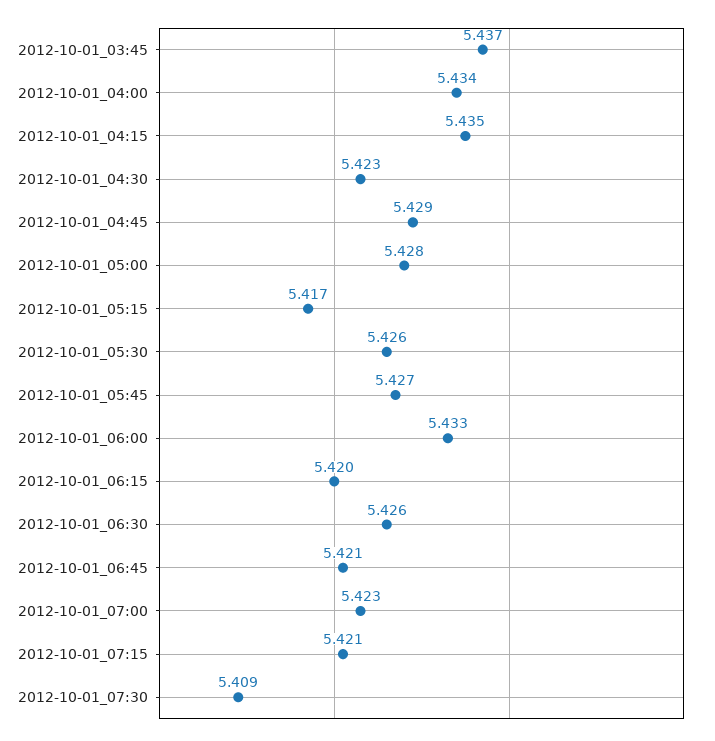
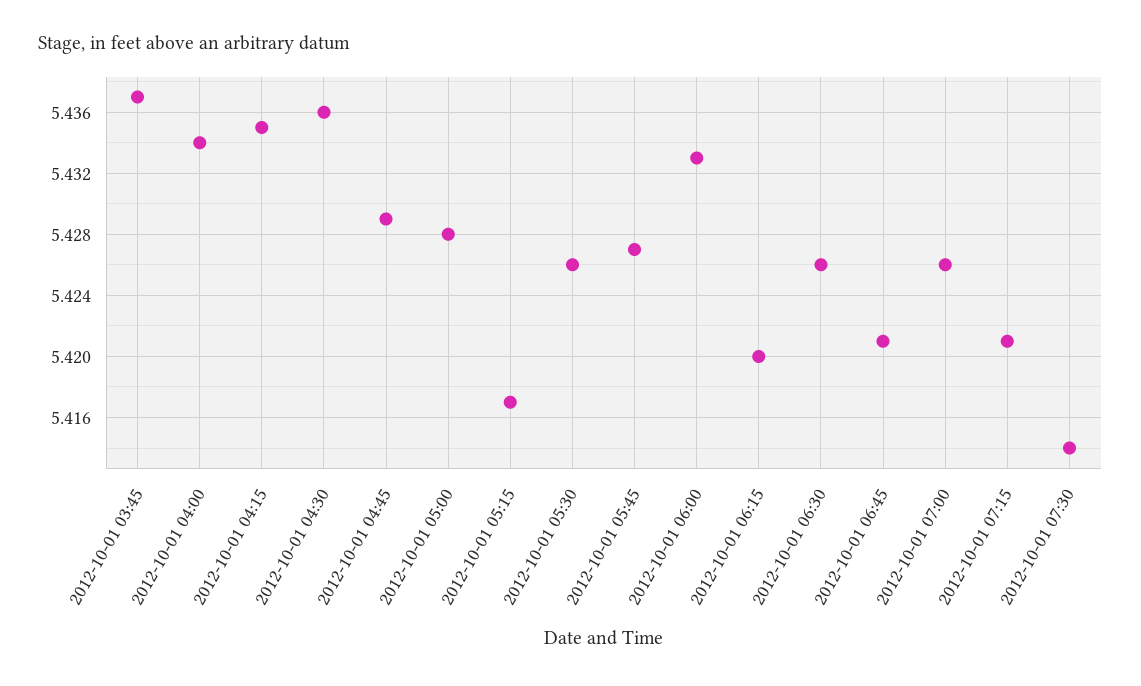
  {
    "2012-10-01_03:45": 5.437,
    "2012-10-01_04:00": 5.434,
    "2012-10-01_04:15": 5.435,
-   "2012-10-01_04:30": 5.423,
+   "2012-10-01_04:30": 5.436,
    "2012-10-01_04:45": 5.429,
    "2012-10-01_05:00": 5.428,
    "2012-10-01_05:15": 5.417,
    "2012-10-01_05:30": 5.426,
    "2012-10-01_05:45": 5.427,
    "2012-10-01_06:00": 5.433,
    "2012-10-01_06:15": 5.42,
    "2012-10-01_06:30": 5.426,
    "2012-10-01_06:45": 5.421,
-   "2012-10-01_07:00": 5.423,
+   "2012-10-01_07:00": 5.426,
    "2012-10-01_07:15": 5.421,
-   "2012-10-01_07:30": 5.409
+   "2012-10-01_07:30": 5.414
  }

